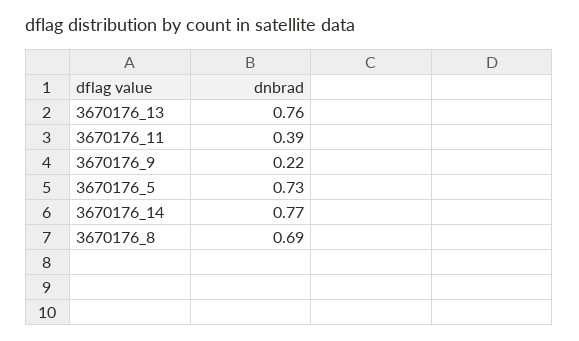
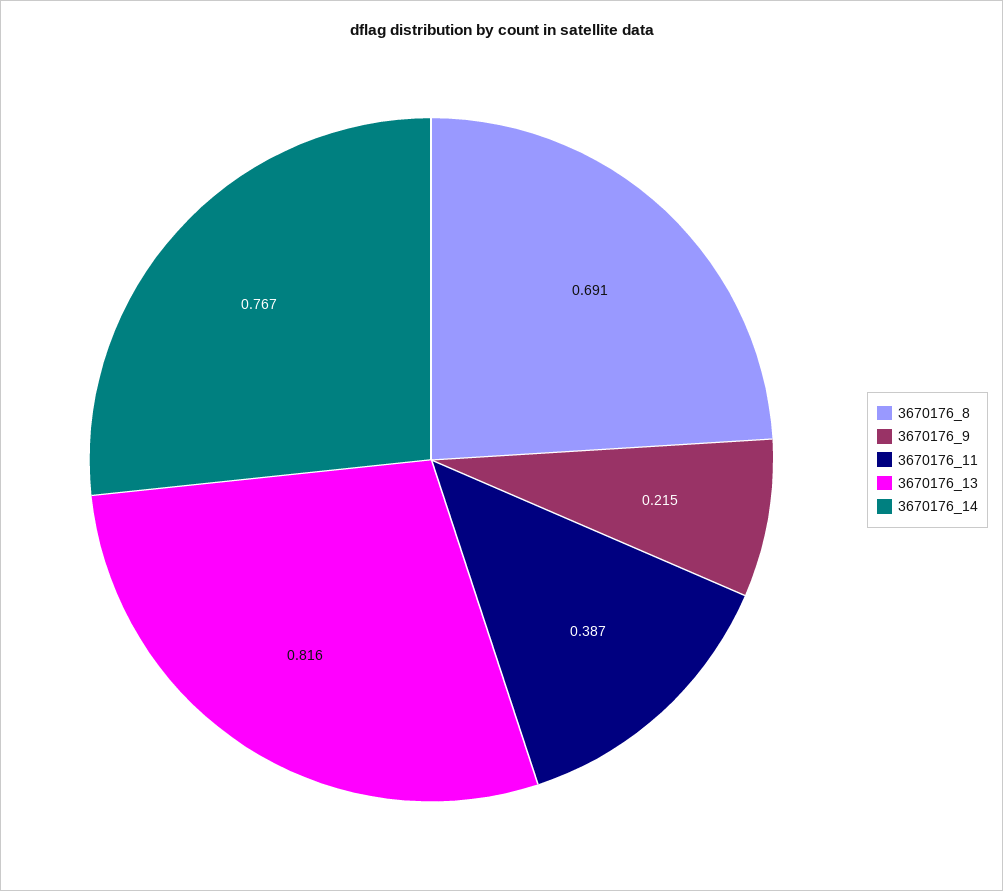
  {
-   "3670176_13": 0.76,
+   "3670176_13": 0.816,
    "3670176_11": 0.387,
    "3670176_9": 0.215,
-   "3670176_5": 0.73,
    "3670176_14": 0.767,
    "3670176_8": 0.691
  }

